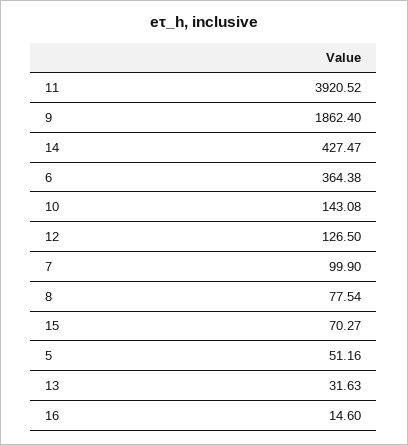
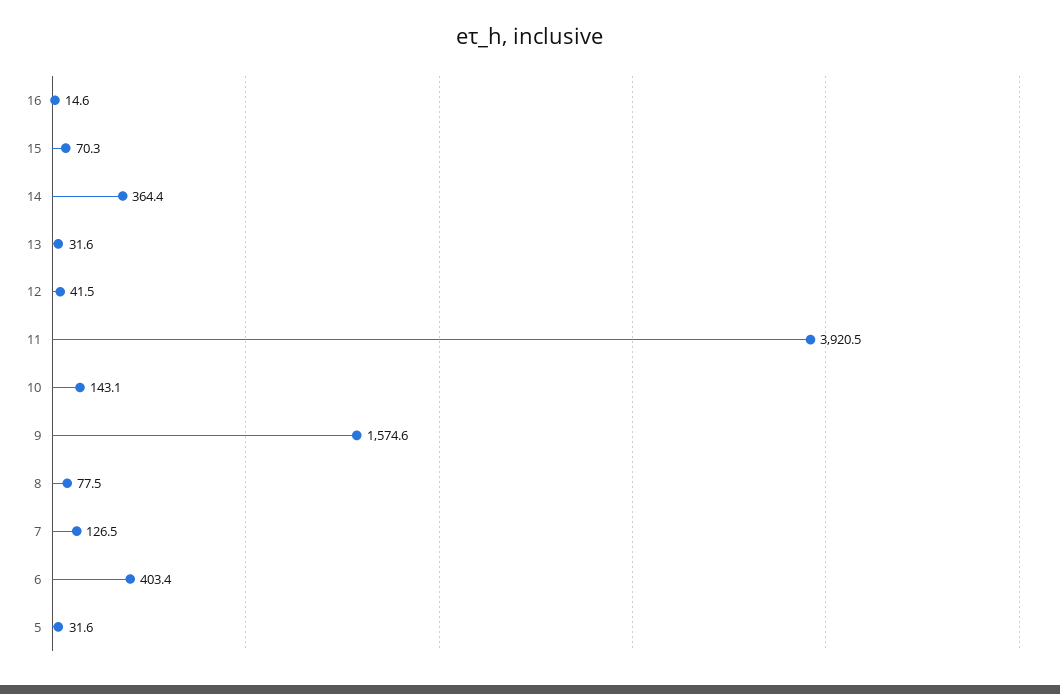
  {
    "11": 3920.52,
-   "9": 1862.4,
+   "9": 1574.6,
-   "14": 427.47,
+   "14": 364.4,
-   "6": 364.38,
+   "6": 403.4,
    "10": 143.08,
-   "12": 126.5,
+   "12": 41.5,
-   "7": 99.9,
+   "7": 126.5,
    "8": 77.54,
    "15": 70.27,
-   "5": 51.16,
+   "5": 31.6,
    "13": 31.63,
    "16": 14.6
  }

